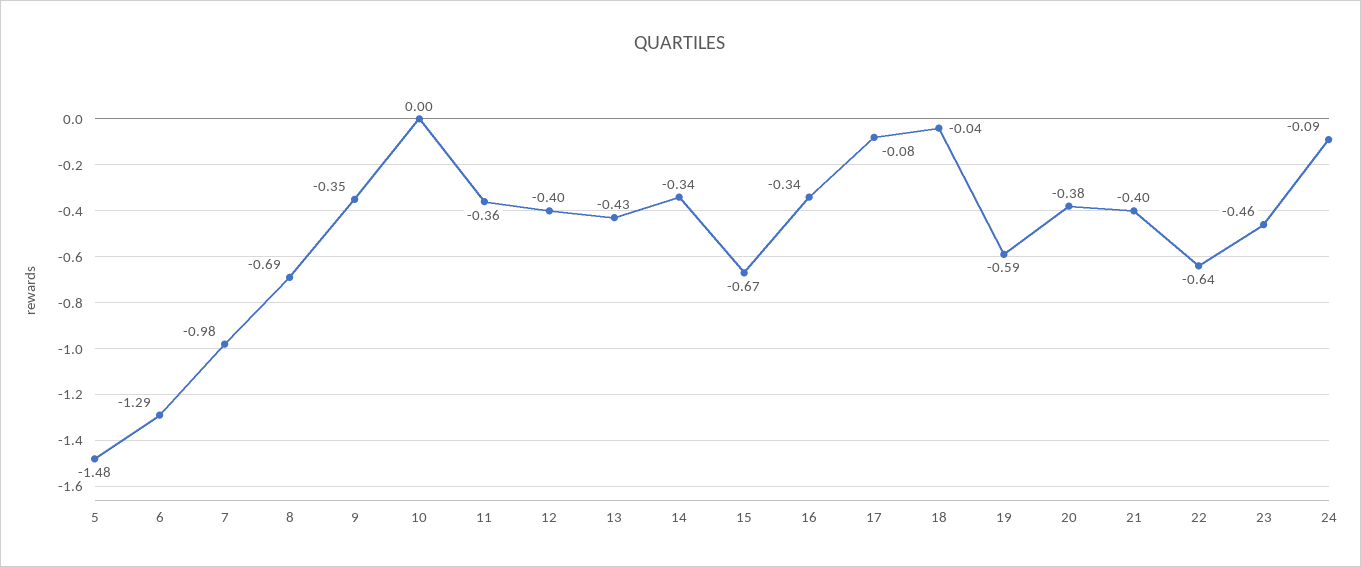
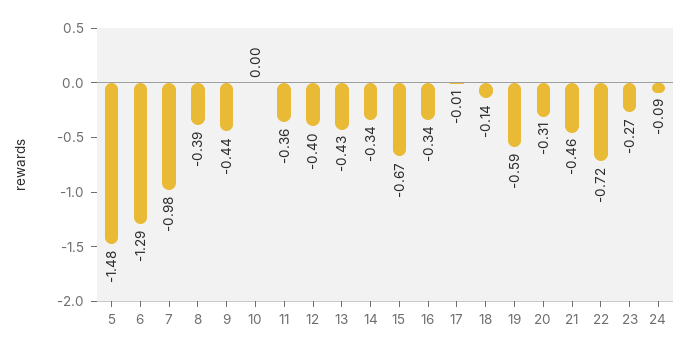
  {
    "5": -1.48,
    "6": -1.29,
    "7": -0.98,
-   "8": -0.69,
+   "8": -0.39,
-   "9": -0.35,
+   "9": -0.44,
    "10": 0,
    "11": -0.36,
    "12": -0.4,
    "13": -0.43,
    "14": -0.34,
    "15": -0.67,
    "16": -0.34,
-   "17": -0.08,
+   "17": -0.01,
-   "18": -0.04,
+   "18": -0.14,
    "19": -0.59,
-   "20": -0.38,
+   "20": -0.31,
-   "21": -0.4,
+   "21": -0.46,
-   "22": -0.64,
+   "22": -0.72,
-   "23": -0.46,
+   "23": -0.27,
    "24": -0.09
  }

